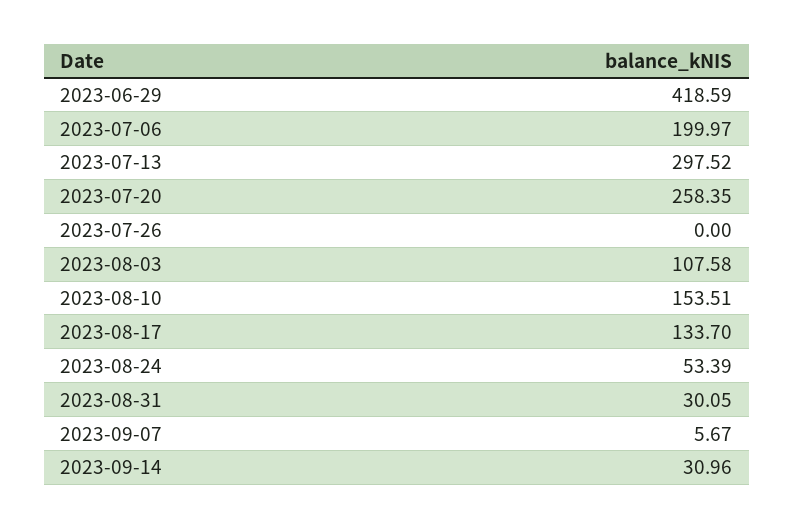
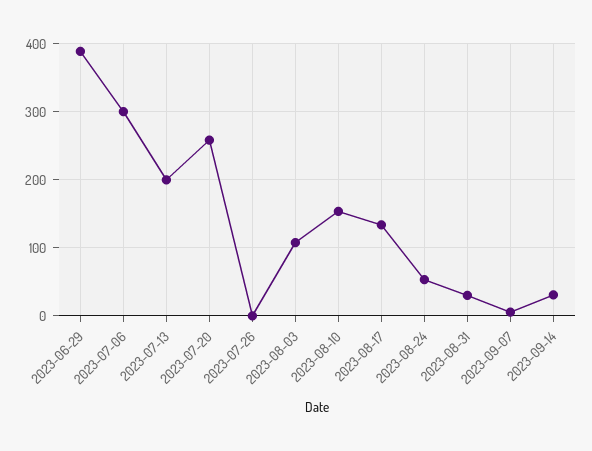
  {
-   "2023-06-29": 418.59,
+   "2023-06-29": 390,
-   "2023-07-06": 199.97,
+   "2023-07-06": 300,
-   "2023-07-13": 297.52,
+   "2023-07-13": 200,
    "2023-07-20": 258.35,
    "2023-07-26": 0,
    "2023-08-03": 107.58,
    "2023-08-10": 153.51,
    "2023-08-17": 133.7,
    "2023-08-24": 53.39,
    "2023-08-31": 30.05,
    "2023-09-07": 5.67,
    "2023-09-14": 30.96
  }

